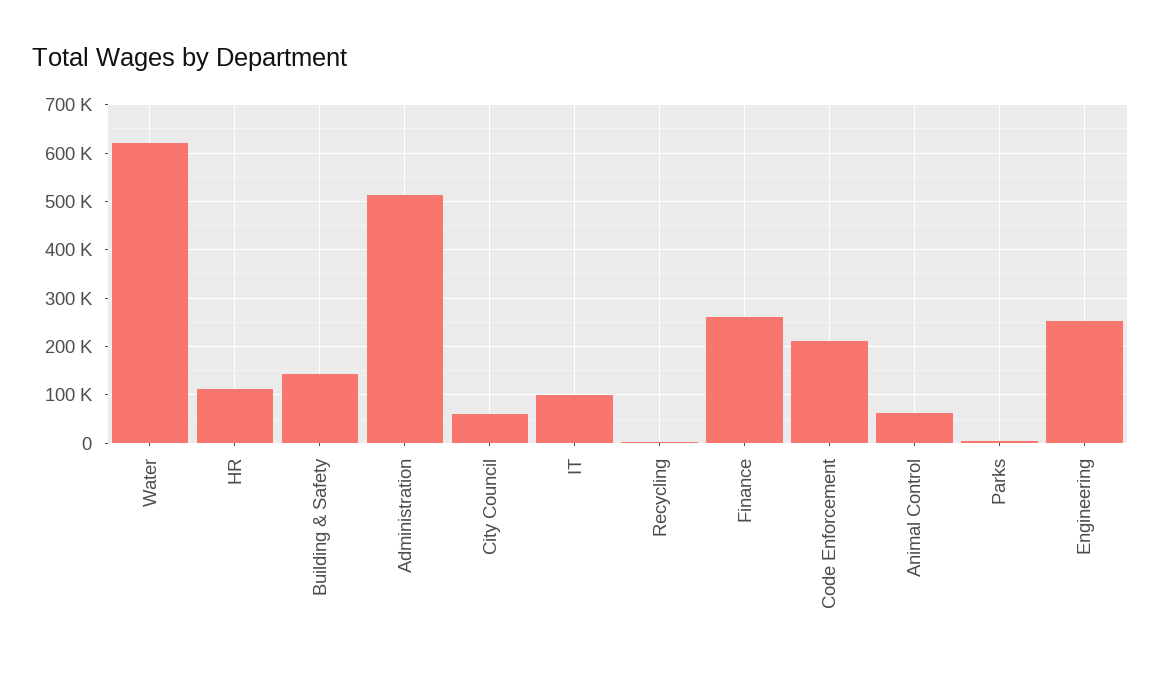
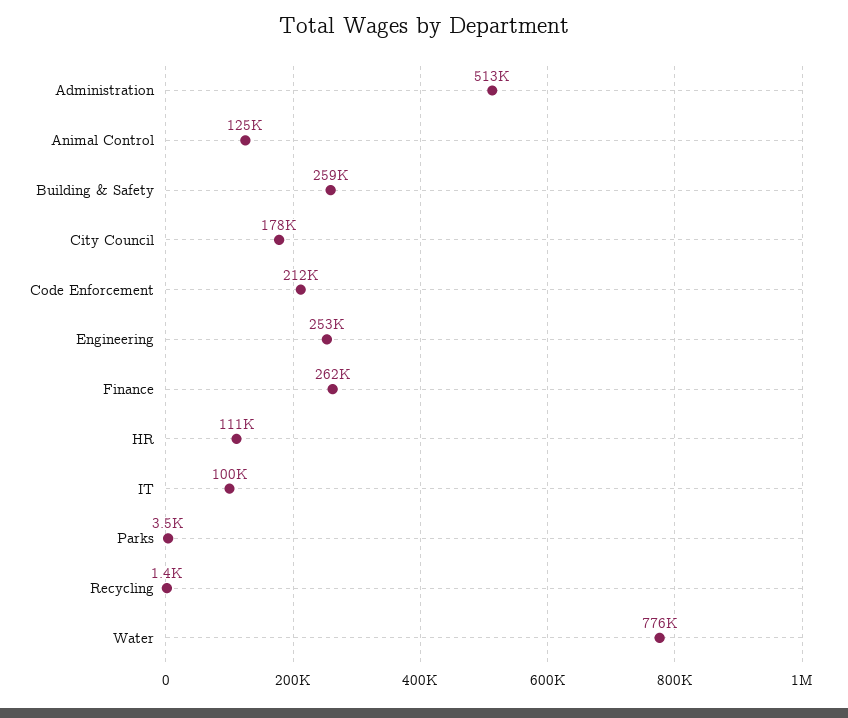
  {
-   "Water": 620000,
+   "Water": 776000,
    "HR": 111000,
-   "Building & Safety": 140000,
+   "Building & Safety": 259000,
    "Administration": 513000,
-   "City Council": 60000,
+   "City Council": 178000,
    "IT": 100000,
    "Recycling": 1400,
    "Finance": 262000,
    "Code Enforcement": 212000,
-   "Animal Control": 60000,
+   "Animal Control": 125000,
    "Parks": 3500,
    "Engineering": 253000
  }

